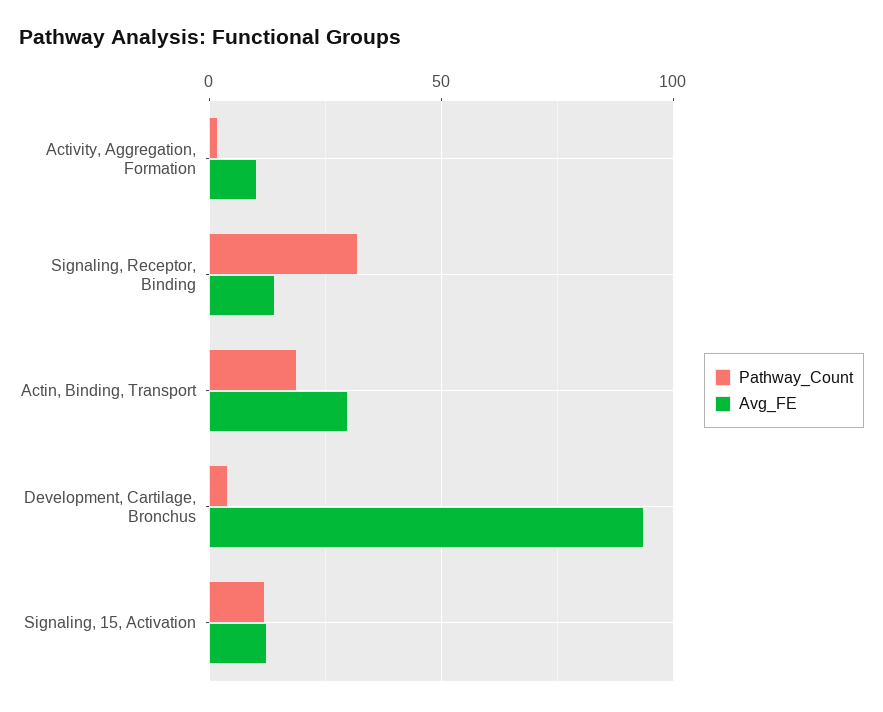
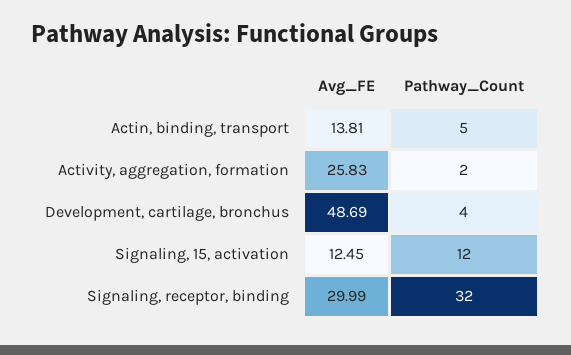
  {
    "Pathway_Count": {
      "Activity, Aggregation, Formation": 2,
      "Signaling, Receptor, Binding": 32,
-     "Actin, Binding, Transport": 20,
+     "Actin, Binding, Transport": 5,
      "Development, Cartilage, Bronchus": 4,
      "Signaling, 15, Activation": 12
    },
    "Avg_FE": {
-     "Activity, Aggregation, Formation": 10,
+     "Activity, Aggregation, Formation": 25.83,
-     "Signaling, Receptor, Binding": 15,
+     "Signaling, Receptor, Binding": 29.99,
-     "Actin, Binding, Transport": 30,
+     "Actin, Binding, Transport": 13.81,
-     "Development, Cartilage, Bronchus": 95,
+     "Development, Cartilage, Bronchus": 48.69,
      "Signaling, 15, Activation": 12.45
    }
  }

